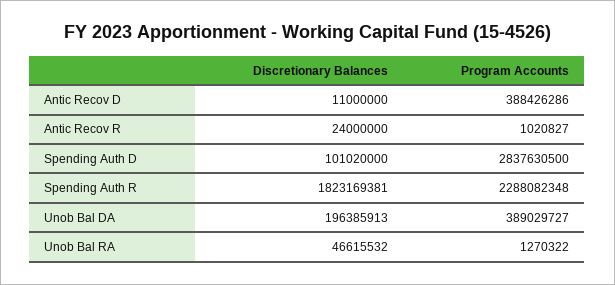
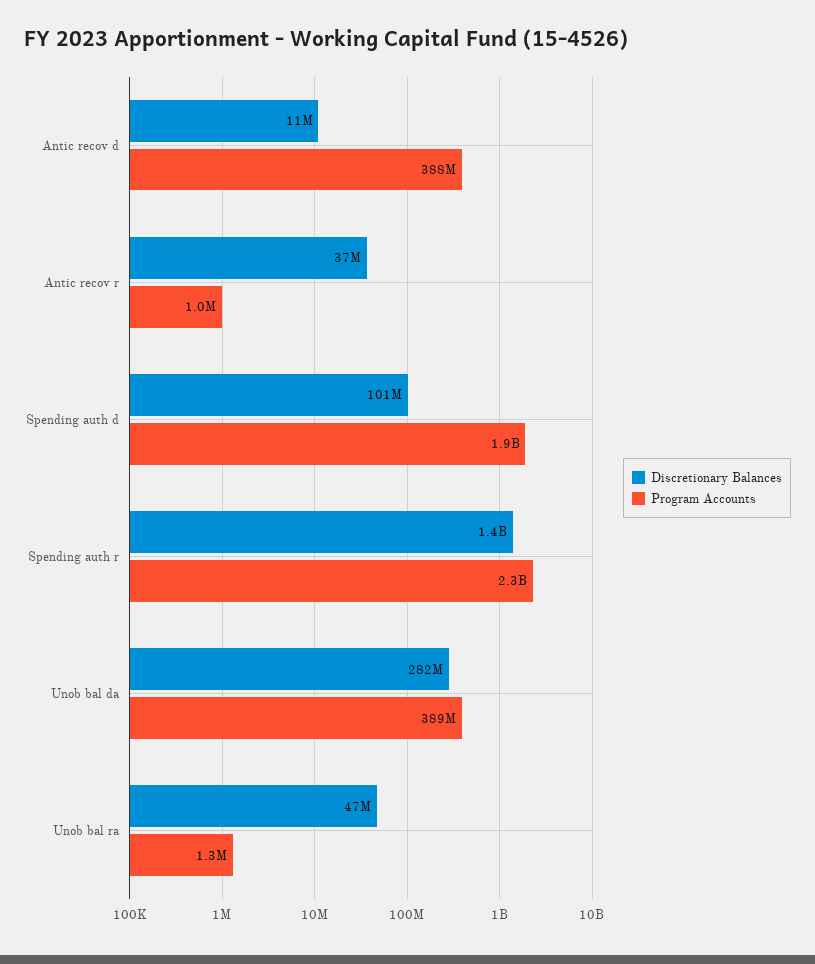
  {
    "Discretionary Balances": {
      "Antic Recov D": 11000000,
-     "Antic Recov R": 24000000,
+     "Antic Recov R": 37000000,
      "Spending Auth D": 101020000,
-     "Spending Auth R": 1823169381,
+     "Spending Auth R": 1400000000,
-     "Unob Bal DA": 196385913,
+     "Unob Bal DA": 282000000,
      "Unob Bal RA": 46615532
    },
    "Program Accounts": {
      "Antic Recov D": 388426286,
      "Antic Recov R": 1020827,
-     "Spending Auth D": 2837630500,
+     "Spending Auth D": 1900000000,
      "Spending Auth R": 2288082348,
      "Unob Bal DA": 389029727,
      "Unob Bal RA": 1270322
    }
  }

